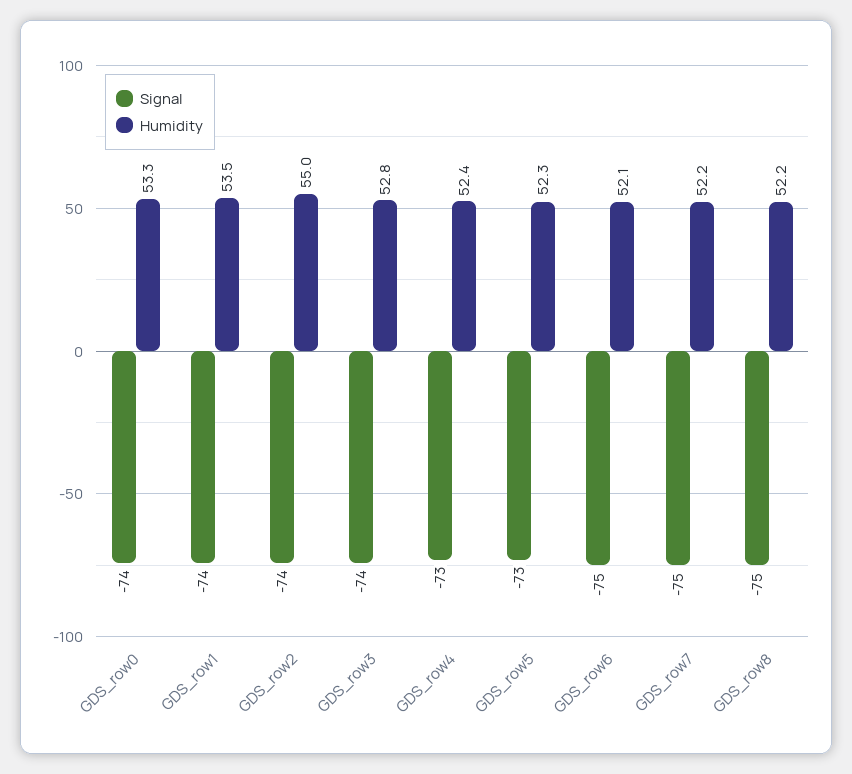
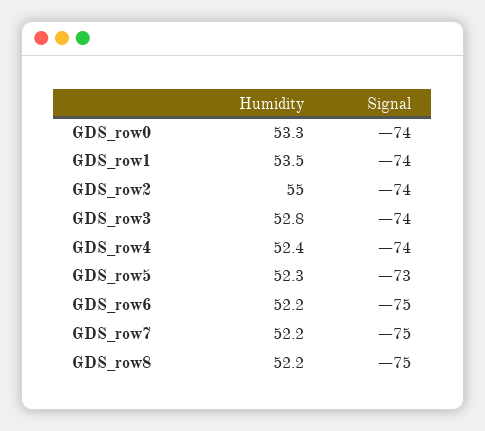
  {
    "Signal": {
      "GDS_row0": -74,
      "GDS_row1": -74,
      "GDS_row2": -74,
      "GDS_row3": -74,
-     "GDS_row4": -73,
+     "GDS_row4": -74,
      "GDS_row5": -73,
      "GDS_row6": -75,
      "GDS_row7": -75,
      "GDS_row8": -75
    },
    "Humidity": {
      "GDS_row0": 53.3,
      "GDS_row1": 53.5,
      "GDS_row2": 55,
      "GDS_row3": 52.8,
      "GDS_row4": 52.4,
      "GDS_row5": 52.3,
-     "GDS_row6": 52.1,
+     "GDS_row6": 52.2,
      "GDS_row7": 52.2,
      "GDS_row8": 52.2
    }
  }

